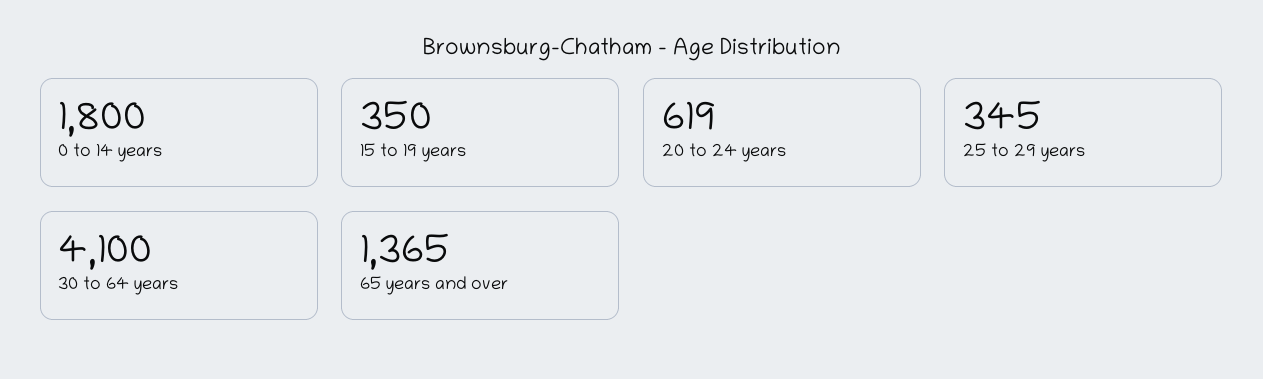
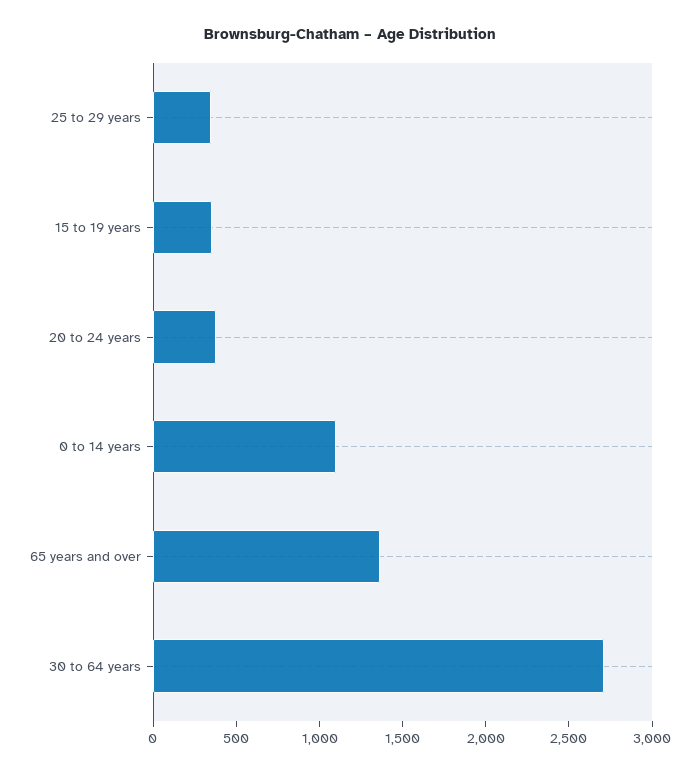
  {
-   "0 to 14 years": 1800,
+   "0 to 14 years": 1100,
    "15 to 19 years": 350,
-   "20 to 24 years": 619,
+   "20 to 24 years": 400,
    "25 to 29 years": 345,
-   "30 to 64 years": 4100,
+   "30 to 64 years": 2700,
    "65 years and over": 1365
  }

